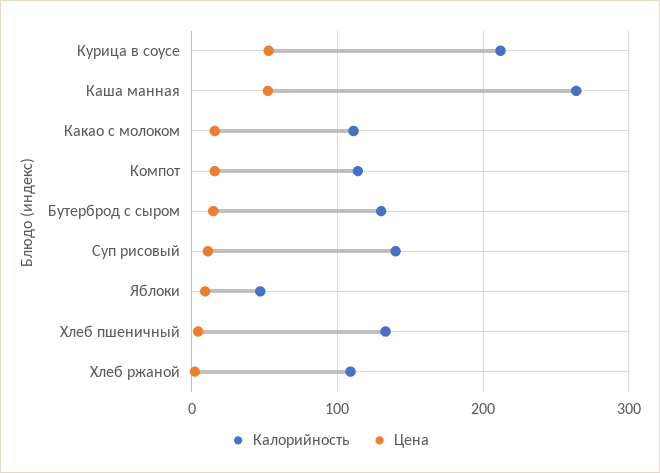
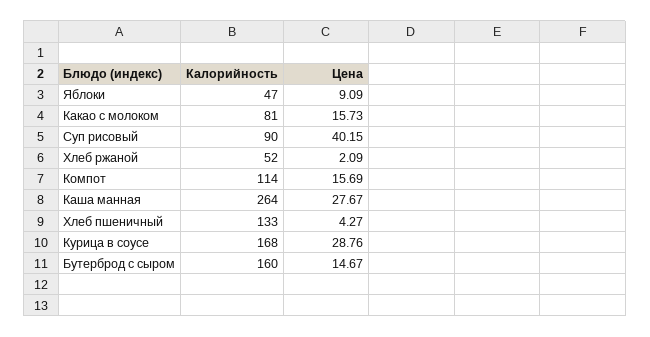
  {
    "Калорийность": {
-     "Курица в соусе": 210,
+     "Курица в соусе": 168,
      "Каша манная": 264,
-     "Какао с молоком": 110,
+     "Какао с молоком": 81,
      "Компот": 114,
-     "Бутерброд с сыром": 130,
+     "Бутерброд с сыром": 160,
-     "Суп рисовый": 140,
+     "Суп рисовый": 90,
      "Яблоки": 47,
      "Хлеб пшеничный": 133,
-     "Хлеб ржаной": 110
+     "Хлеб ржаной": 52
    },
    "Цена": {
-     "Курица в соусе": 50,
+     "Курица в соусе": 28.76,
-     "Каша манная": 50,
+     "Каша манная": 27.67,
      "Какао с молоком": 15.73,
      "Компот": 15.69,
      "Бутерброд с сыром": 14.67,
-     "Суп рисовый": 10,
+     "Суп рисовый": 40.15,
      "Яблоки": 9.09,
      "Хлеб пшеничный": 4.27,
      "Хлеб ржаной": 2.09
    }
  }

